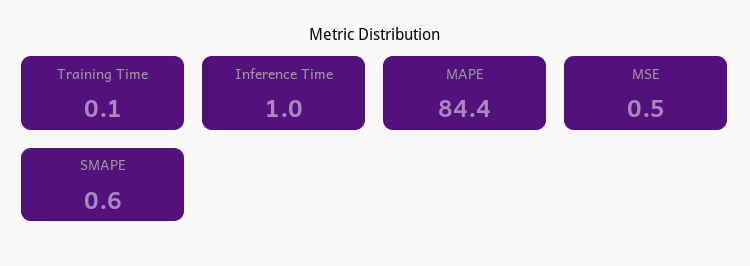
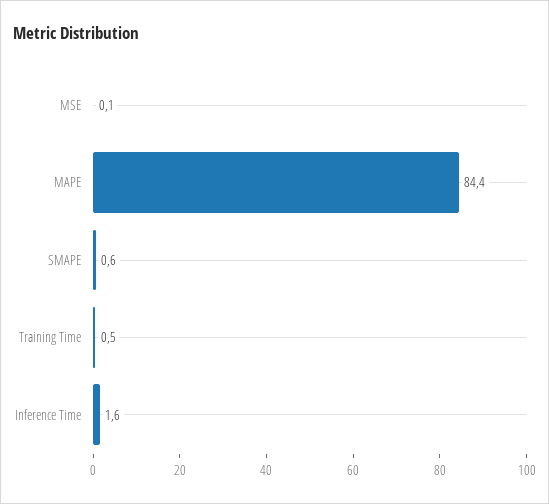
  {
-   "Training Time": 0.1,
+   "Training Time": 0.5,
-   "Inference Time": 1,
+   "Inference Time": 1.6,
    "MAPE": 84.4,
-   "MSE": 0.5,
+   "MSE": 0.1,
    "SMAPE": 0.6
  }

